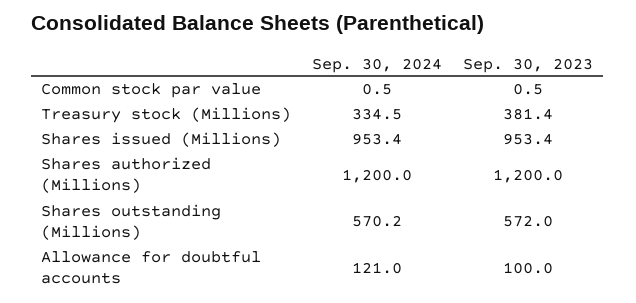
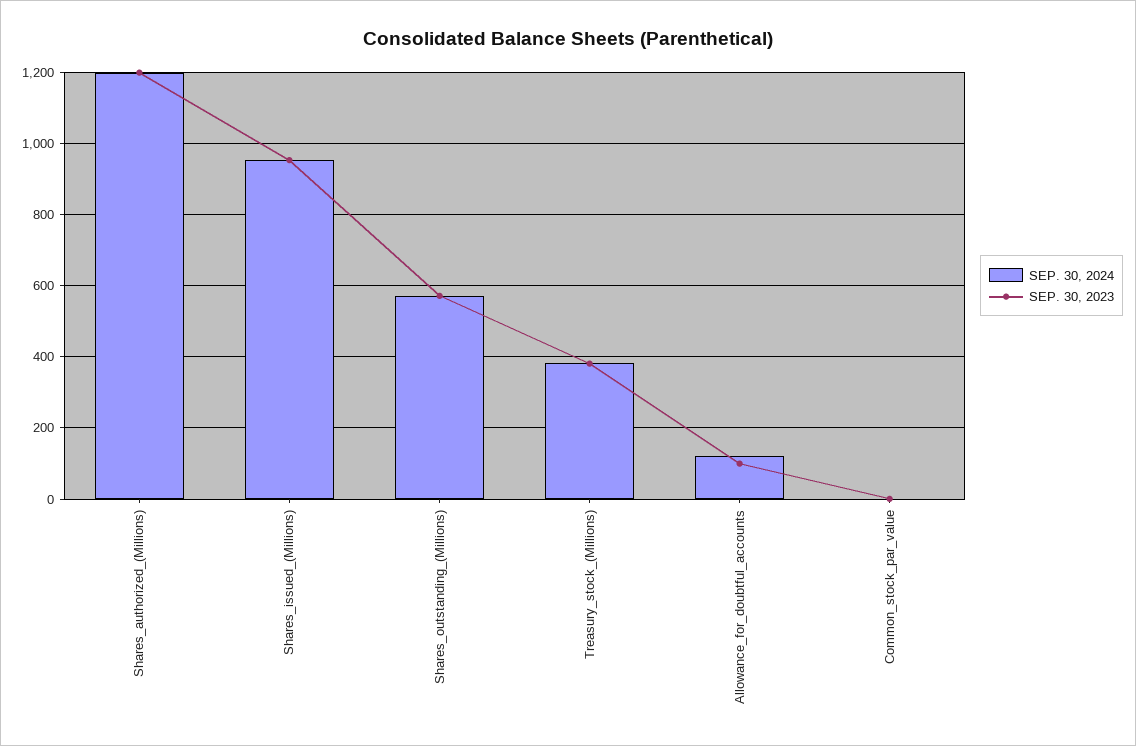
  {
    "Sep. 30, 2024": {
      "Common stock par value": 0.5,
-     "Treasury stock (Millions)": 334.5,
+     "Treasury stock (Millions)": 380,
      "Shares issued (Millions)": 953.4,
      "Shares authorized (Millions)": 1200,
      "Shares outstanding (Millions)": 570.2,
      "Allowance for doubtful accounts": 121
    },
    "Sep. 30, 2023": {
      "Common stock par value": 0.5,
      "Treasury stock (Millions)": 381.4,
      "Shares issued (Millions)": 953.4,
      "Shares authorized (Millions)": 1200,
      "Shares outstanding (Millions)": 572,
      "Allowance for doubtful accounts": 100
    }
  }

